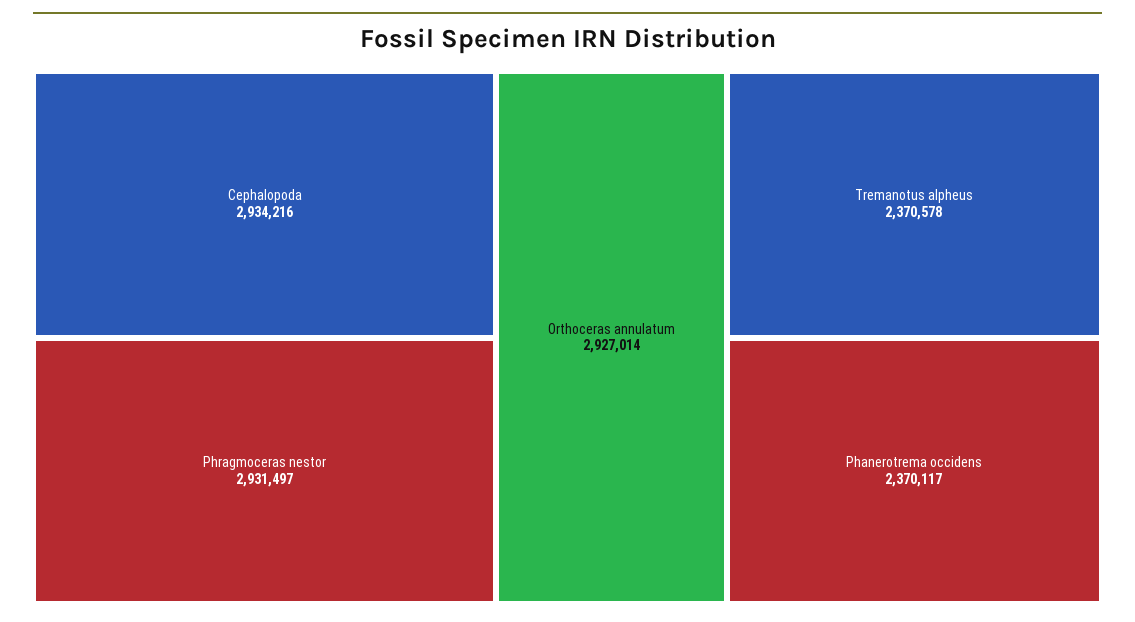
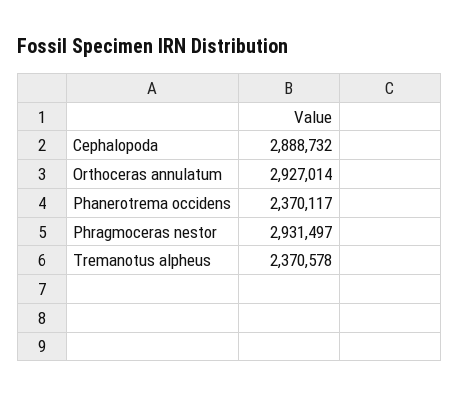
  {
-   "Cephalopoda": 2934216,
+   "Cephalopoda": 2888732,
    "Phragmoceras nestor": 2931497,
    "Orthoceras annulatum": 2927014,
    "Tremanotus alpheus": 2370578,
    "Phanerotrema occidens": 2370117
  }

